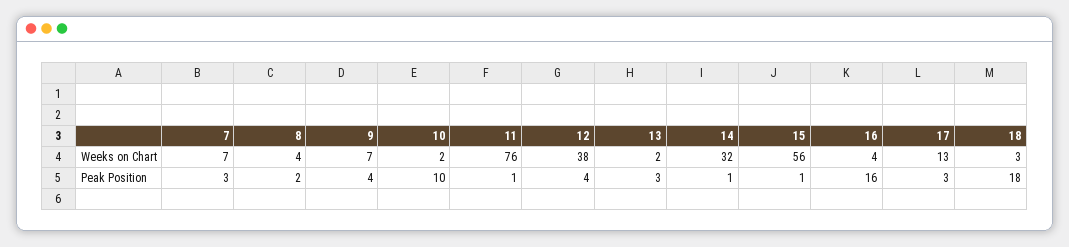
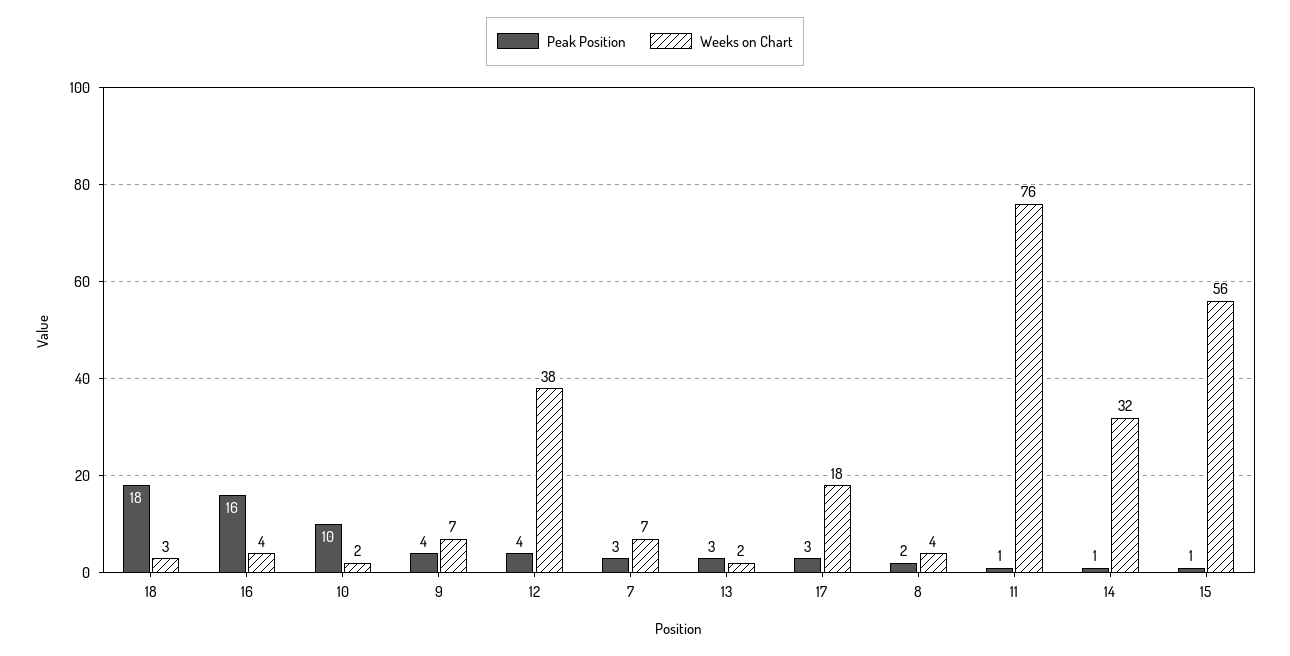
  {
    "Weeks on Chart": {
      "7": 7,
      "8": 4,
      "9": 7,
      "10": 2,
      "11": 76,
      "12": 38,
      "13": 2,
      "14": 32,
      "15": 56,
      "16": 4,
-     "17": 13,
+     "17": 18,
      "18": 3
    },
    "Peak Position": {
      "7": 3,
      "8": 2,
      "9": 4,
      "10": 10,
      "11": 1,
      "12": 4,
      "13": 3,
      "14": 1,
      "15": 1,
      "16": 16,
      "17": 3,
      "18": 18
    }
  }

